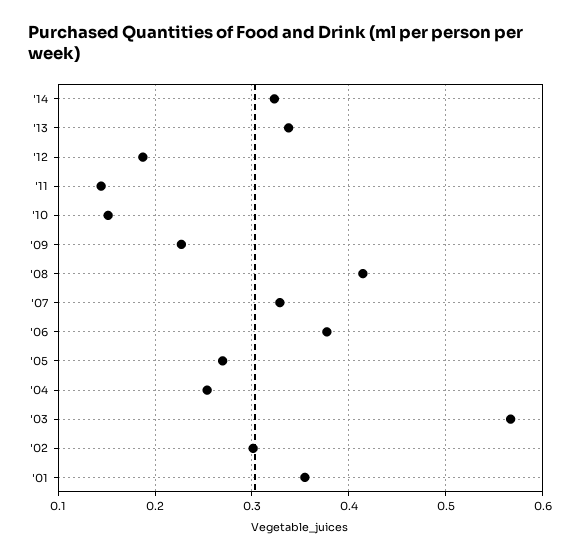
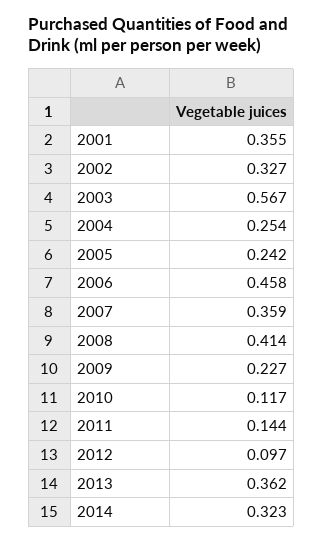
  {
    "'14": 0.323,
-   "'13": 0.34,
+   "'13": 0.362,
-   "'12": 0.19,
+   "'12": 0.097,
    "'11": 0.144,
-   "'10": 0.15,
+   "'10": 0.117,
    "'09": 0.227,
    "'08": 0.414,
-   "'07": 0.33,
+   "'07": 0.359,
-   "'06": 0.38,
+   "'06": 0.458,
-   "'05": 0.27,
+   "'05": 0.242,
    "'04": 0.254,
    "'03": 0.567,
-   "'02": 0.3,
+   "'02": 0.327,
    "'01": 0.355
  }

